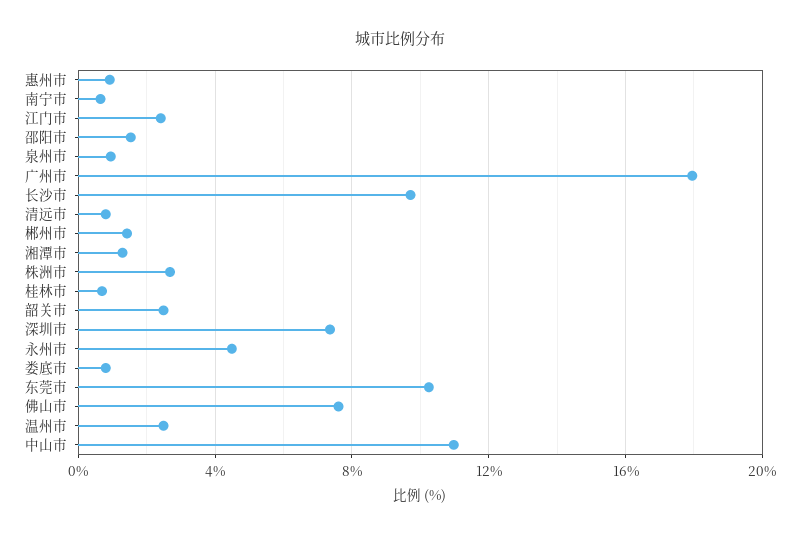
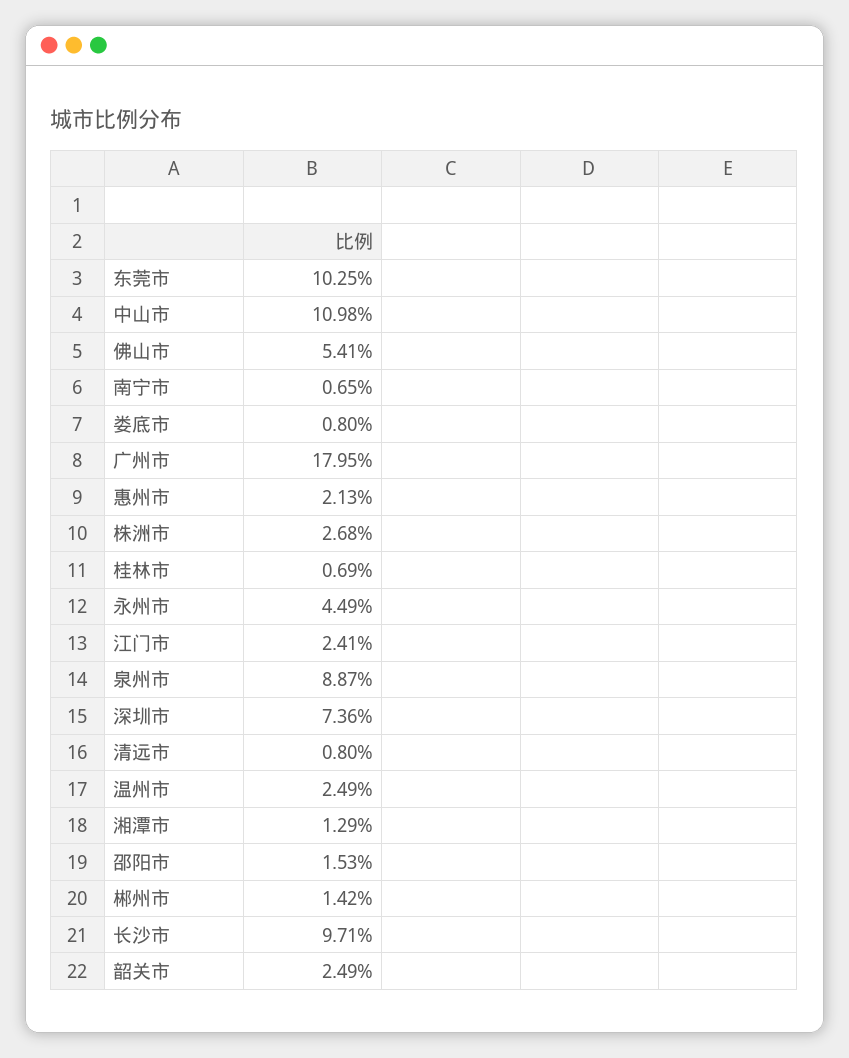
  {
-   "惠州市": 1,
+   "惠州市": 2.13,
    "南宁市": 0.65,
    "江门市": 2.41,
    "邵阳市": 1.53,
-   "泉州市": 1,
+   "泉州市": 8.87,
    "广州市": 17.95,
    "长沙市": 9.71,
    "清远市": 0.8,
    "郴州市": 1.42,
    "湘潭市": 1.29,
    "株洲市": 2.68,
    "桂林市": 0.69,
    "韶关市": 2.49,
    "深圳市": 7.36,
    "永州市": 4.49,
    "娄底市": 0.8,
    "东莞市": 10.25,
-   "佛山市": 7.5,
+   "佛山市": 5.41,
    "温州市": 2.49,
    "中山市": 10.98
  }

